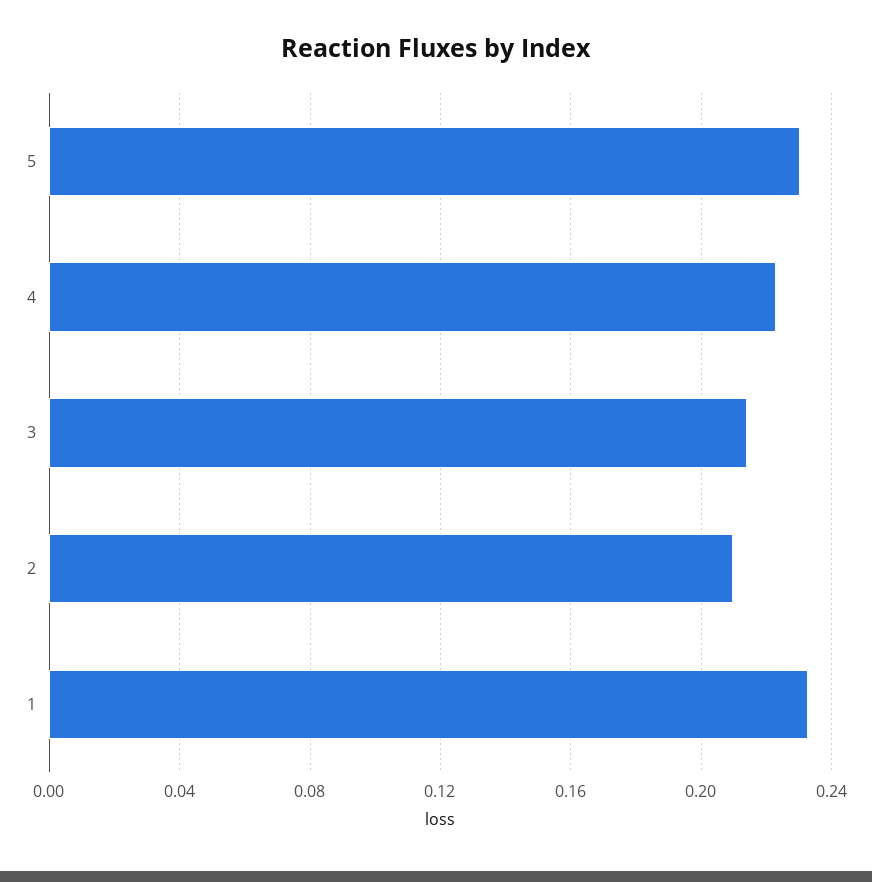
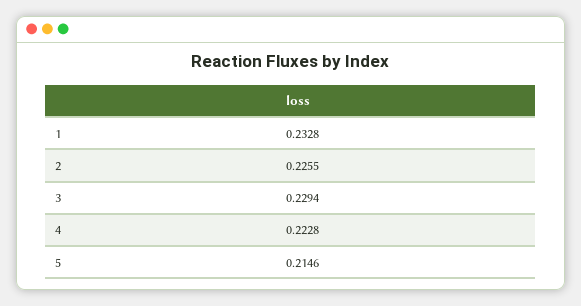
  {
-   "5": 0.23,
+   "5": 0.2146,
    "4": 0.2228,
-   "3": 0.215,
+   "3": 0.2294,
-   "2": 0.21,
+   "2": 0.2255,
    "1": 0.2328
  }

